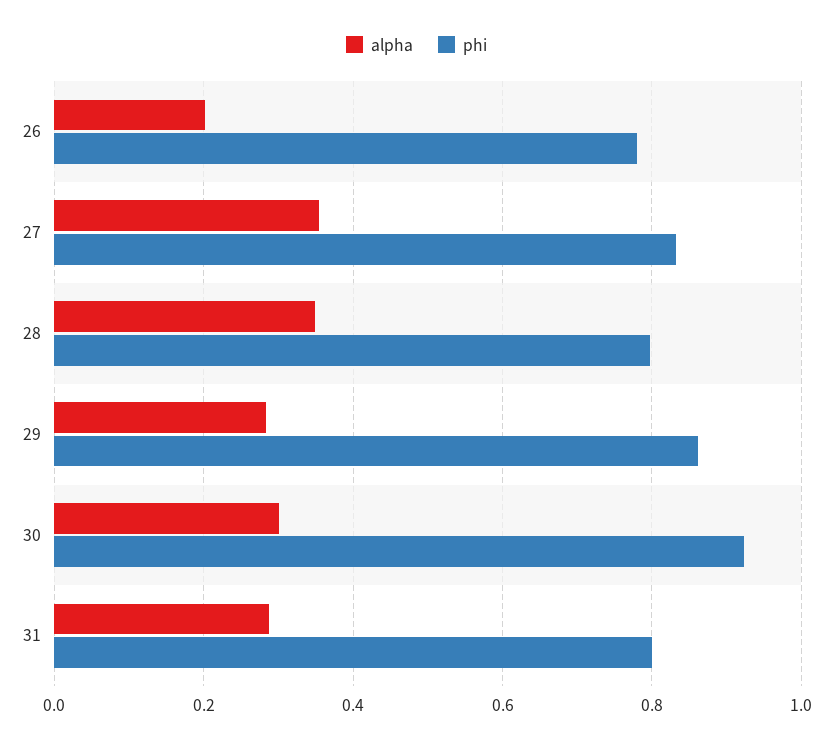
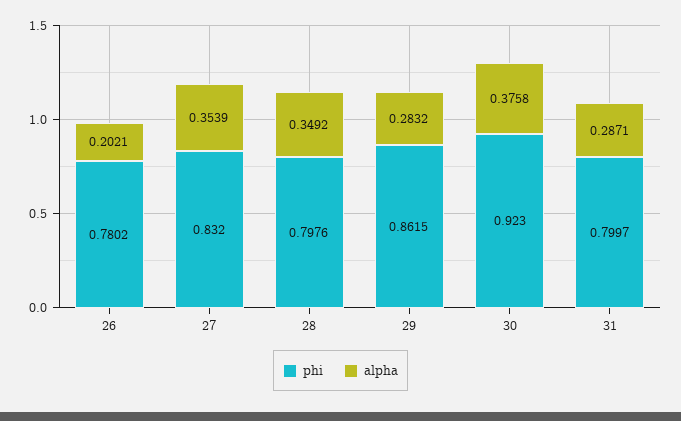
  {
    "alpha": {
      "26": 0.2021,
      "27": 0.3539,
      "28": 0.3492,
      "29": 0.2832,
-     "30": 0.3,
+     "30": 0.3758,
      "31": 0.2871
    },
    "phi": {
      "26": 0.7802,
      "27": 0.832,
      "28": 0.7976,
      "29": 0.8615,
      "30": 0.923,
      "31": 0.7997
    }
  }

